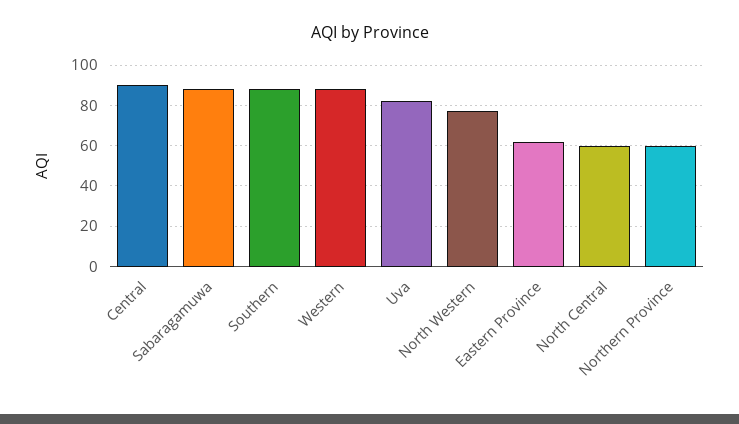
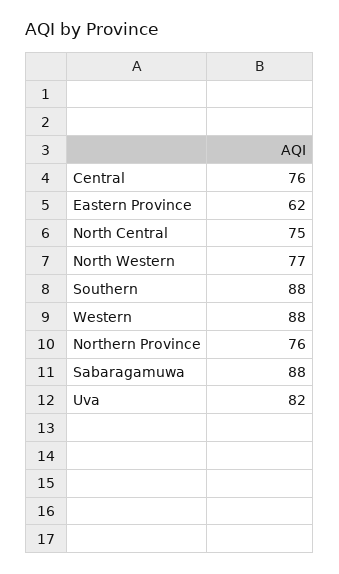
  {
-   "Central": 90,
+   "Central": 76,
    "Sabaragamuwa": 88,
    "Southern": 88,
    "Western": 88,
    "Uva": 82,
    "North Western": 77,
    "Eastern Province": 62,
-   "North Central": 60,
+   "North Central": 75,
-   "Northern Province": 60
+   "Northern Province": 76
  }

